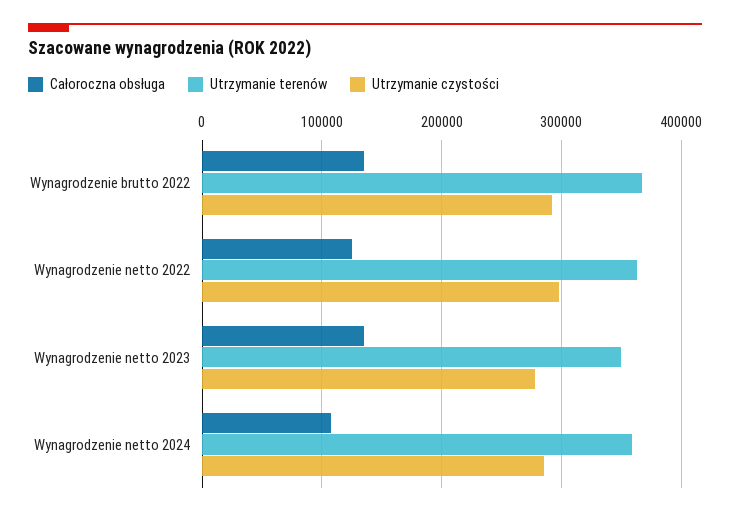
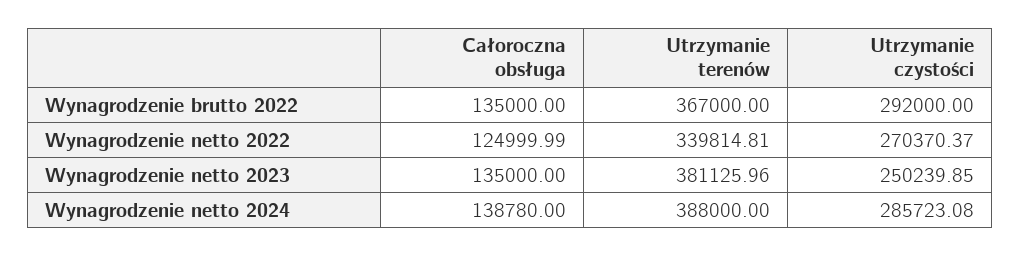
  {
    "Całoroczna obsługa": {
      "Wynagrodzenie brutto 2022": 135000,
      "Wynagrodzenie netto 2022": 124999.99,
      "Wynagrodzenie netto 2023": 135000,
-     "Wynagrodzenie netto 2024": 110000
+     "Wynagrodzenie netto 2024": 138780
    },
    "Utrzymanie terenów": {
      "Wynagrodzenie brutto 2022": 367000,
-     "Wynagrodzenie netto 2022": 360000,
+     "Wynagrodzenie netto 2022": 339814.81,
-     "Wynagrodzenie netto 2023": 350000,
+     "Wynagrodzenie netto 2023": 381125.96,
-     "Wynagrodzenie netto 2024": 360000
+     "Wynagrodzenie netto 2024": 388000
    },
    "Utrzymanie czystości": {
      "Wynagrodzenie brutto 2022": 292000,
-     "Wynagrodzenie netto 2022": 300000,
+     "Wynagrodzenie netto 2022": 270370.37,
-     "Wynagrodzenie netto 2023": 280000,
+     "Wynagrodzenie netto 2023": 250239.85,
      "Wynagrodzenie netto 2024": 285723.08
    }
  }

